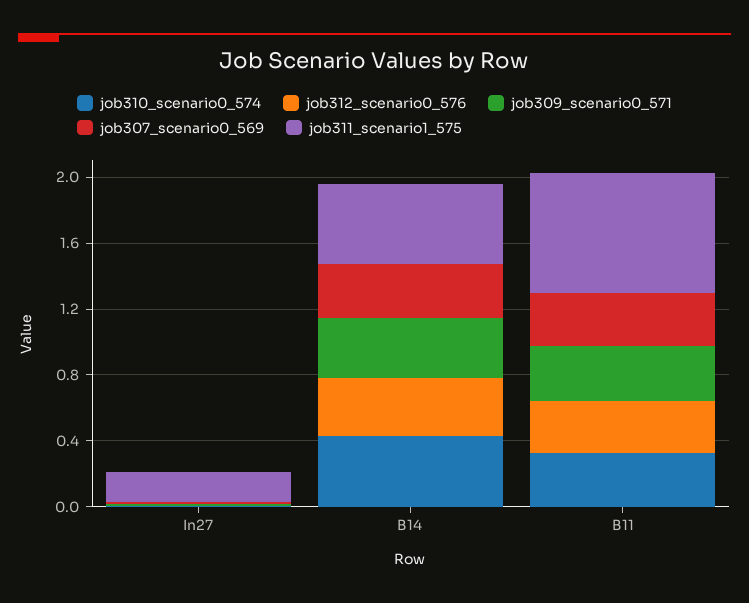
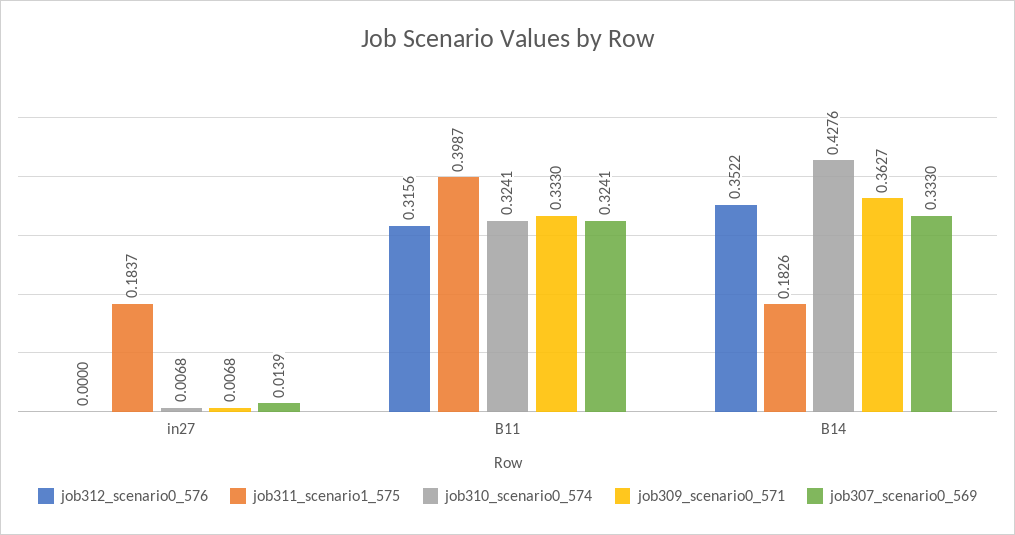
  {
    "job310_scenario0_574": {
      "In27": 0.0068,
      "B14": 0.4276,
      "B11": 0.3241
    },
    "job312_scenario0_576": {
      "In27": 0,
      "B14": 0.3522,
      "B11": 0.3156
    },
    "job309_scenario0_571": {
      "In27": 0.0068,
      "B14": 0.3627,
      "B11": 0.333
    },
    "job307_scenario0_569": {
      "In27": 0.0139,
      "B14": 0.333,
      "B11": 0.3241
    },
    "job311_scenario1_575": {
      "In27": 0.1837,
-     "B14": 0.5,
+     "B14": 0.1826,
-     "B11": 0.7
+     "B11": 0.3987
    }
  }

